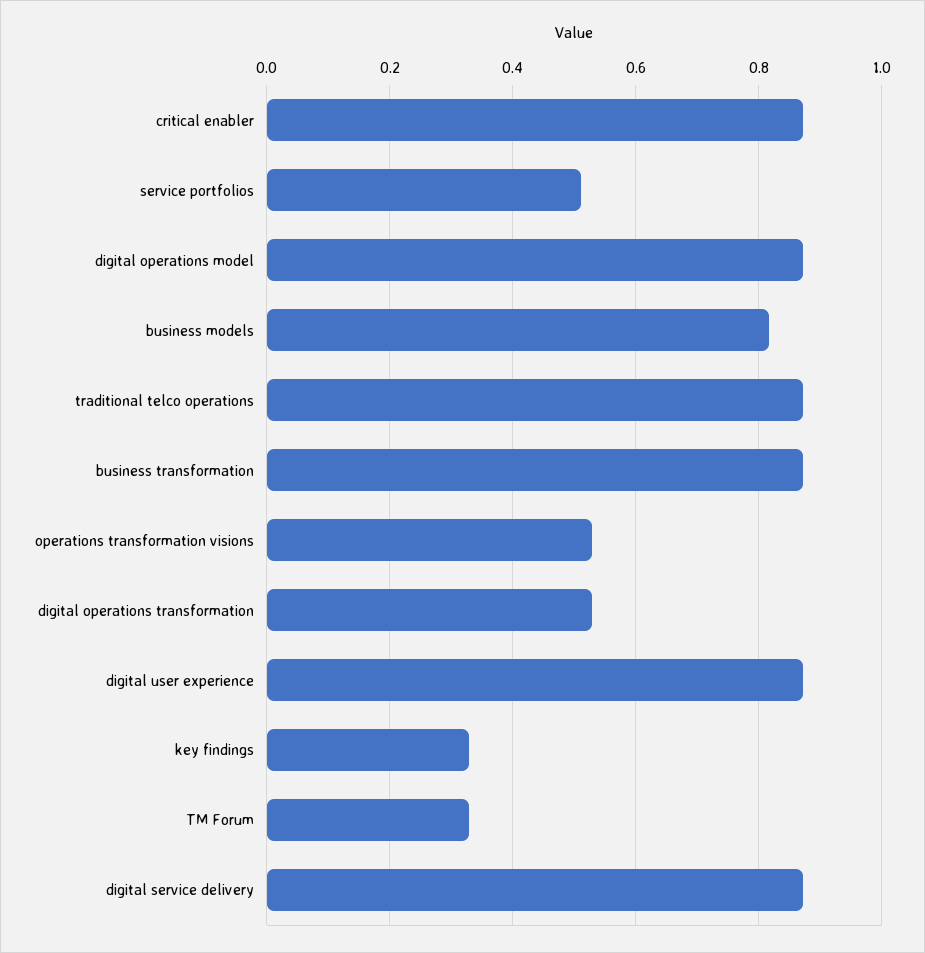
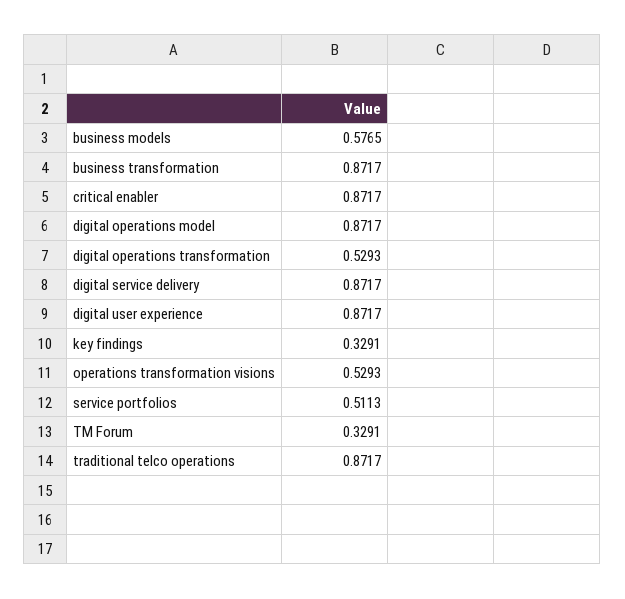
  {
    "critical enabler": 0.8717,
    "service portfolios": 0.5113,
    "digital operations model": 0.8717,
-   "business models": 0.82,
+   "business models": 0.5765,
    "traditional telco operations": 0.8717,
    "business transformation": 0.8717,
    "operations transformation visions": 0.5293,
    "digital operations transformation": 0.5293,
    "digital user experience": 0.8717,
    "key findings": 0.3291,
    "TM Forum": 0.3291,
    "digital service delivery": 0.8717
  }

